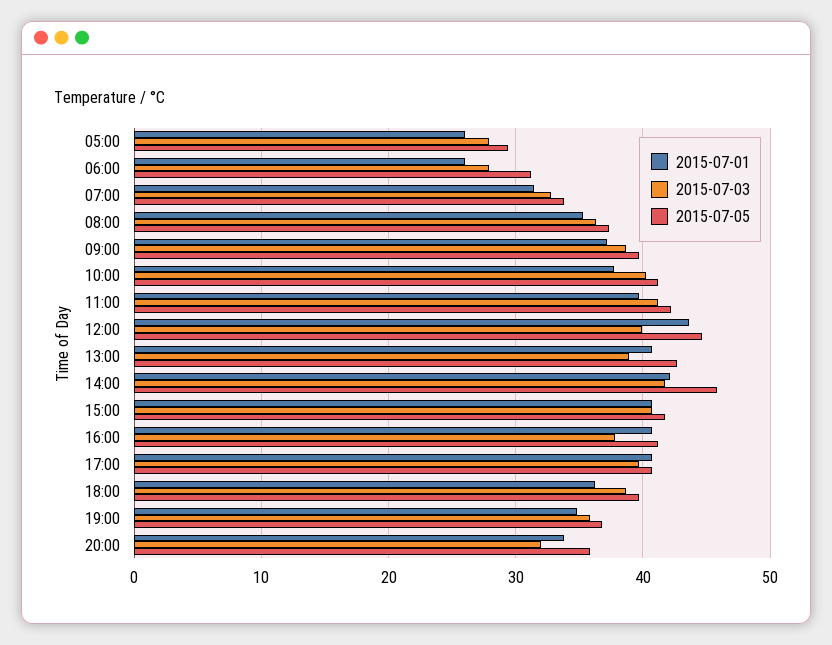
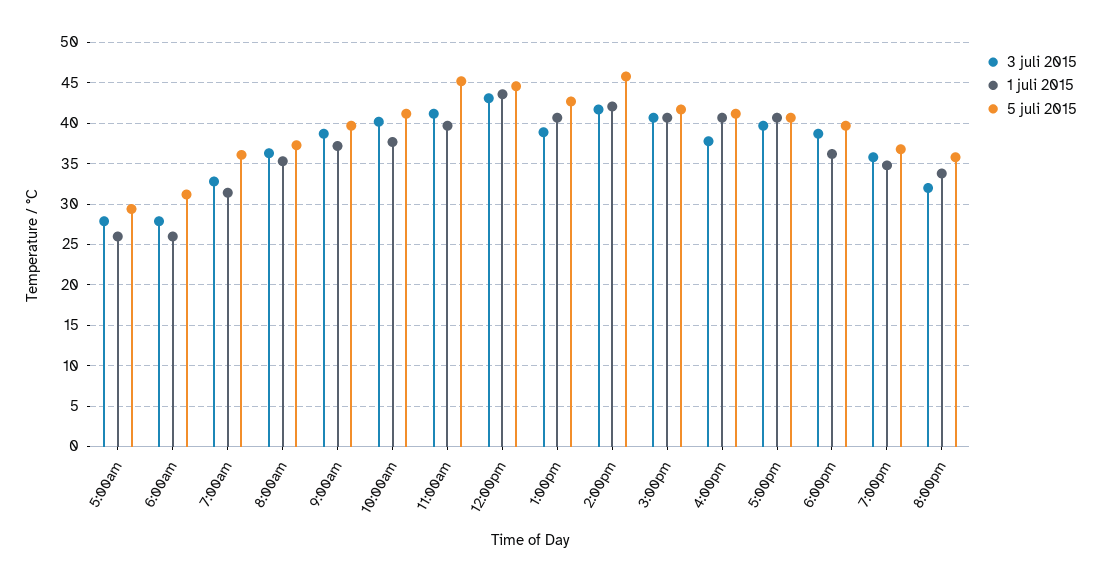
  {
    "2015-07-01": {
      "05:00": 26,
      "06:00": 26,
      "07:00": 31,
      "08:00": 35,
      "09:00": 37,
      "10:00": 38,
      "11:00": 40,
      "12:00": 44,
      "13:00": 41,
      "14:00": 42,
      "15:00": 41,
      "16:00": 41,
      "17:00": 41,
      "18:00": 36,
      "19:00": 35,
      "20:00": 34
    },
    "2015-07-03": {
      "05:00": 28,
      "06:00": 28,
      "07:00": 33,
      "08:00": 36,
      "09:00": 39,
      "10:00": 40,
      "11:00": 41,
-     "12:00": 40,
+     "12:00": 43,
      "13:00": 39,
      "14:00": 42,
      "15:00": 41,
      "16:00": 38,
      "17:00": 40,
      "18:00": 39,
      "19:00": 36,
      "20:00": 32
    },
    "2015-07-05": {
      "05:00": 29,
      "06:00": 31,
-     "07:00": 34,
+     "07:00": 36,
      "08:00": 37,
      "09:00": 40,
      "10:00": 41,
-     "11:00": 42,
+     "11:00": 45,
      "12:00": 45,
      "13:00": 43,
      "14:00": 46,
      "15:00": 42,
      "16:00": 41,
      "17:00": 41,
      "18:00": 40,
      "19:00": 37,
      "20:00": 36
    }
  }

